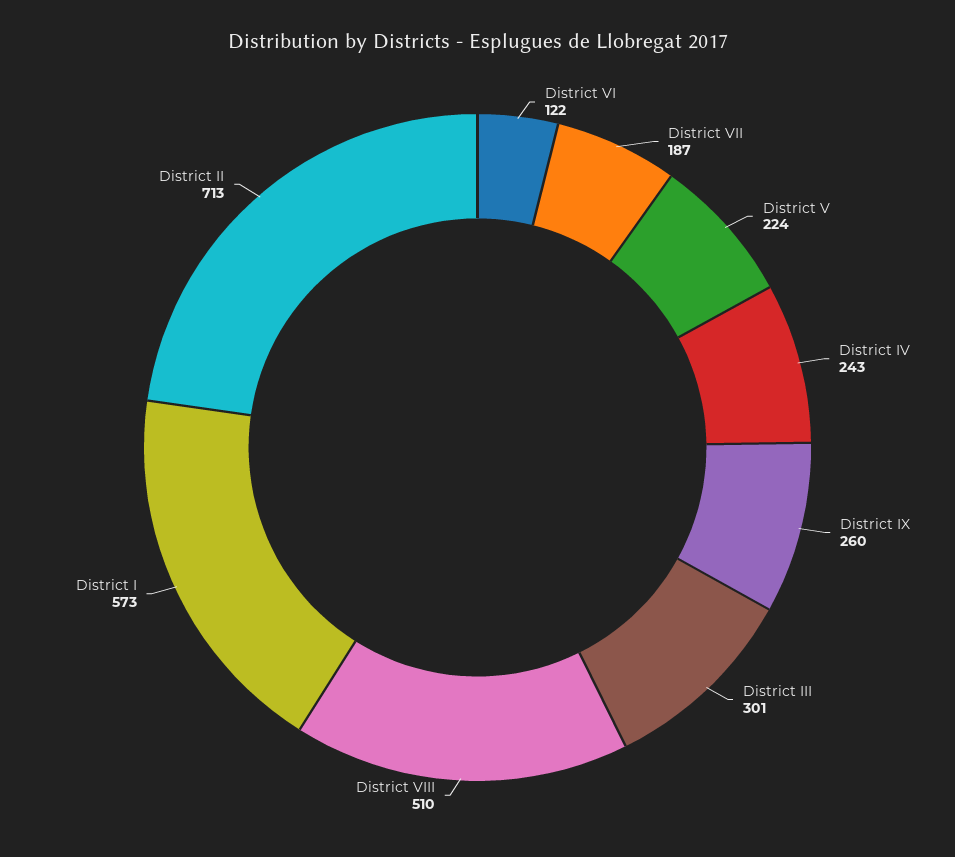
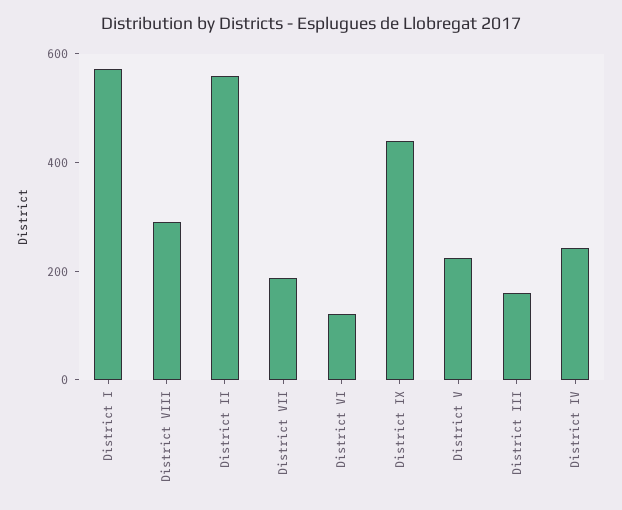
  {
    "District VI": 122,
    "District VII": 187,
    "District V": 224,
    "District IV": 243,
-   "District IX": 260,
+   "District IX": 450,
-   "District III": 301,
+   "District III": 150,
-   "District VIII": 510,
+   "District VIII": 300,
    "District I": 573,
-   "District II": 713
+   "District II": 550
  }

